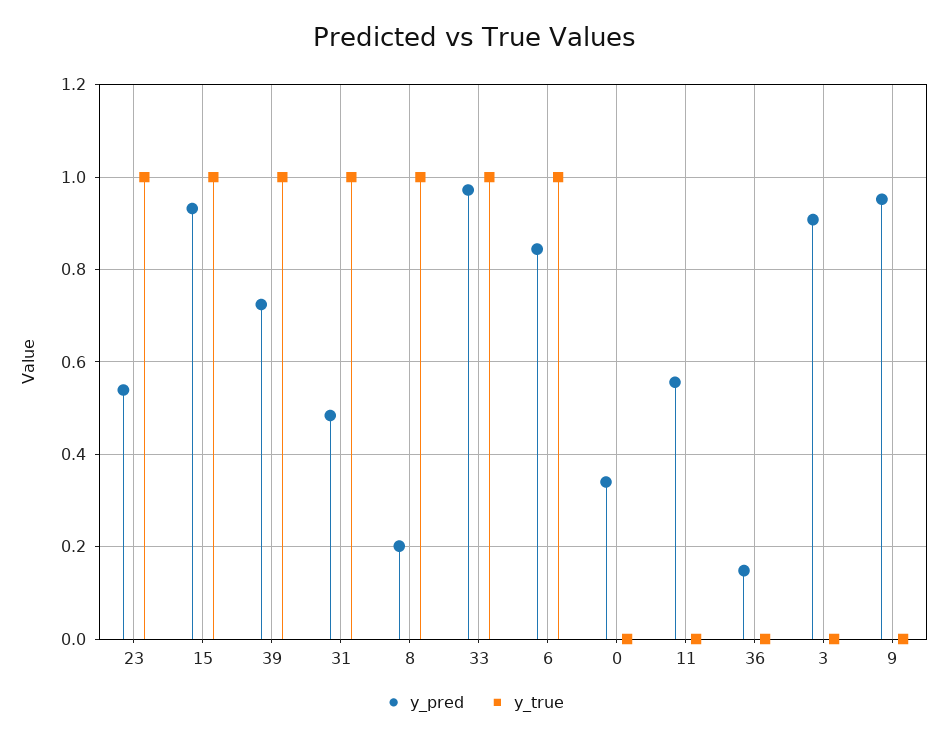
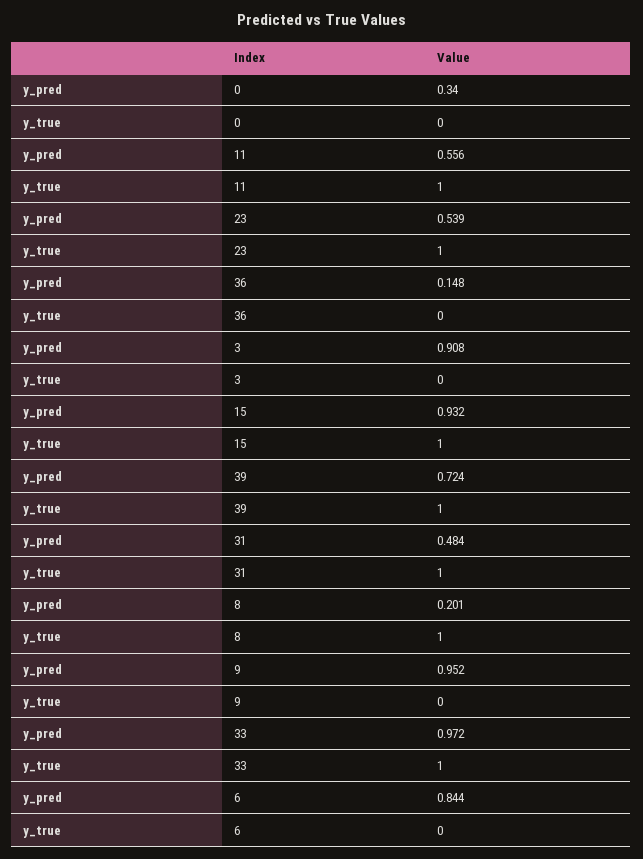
  {
    "y_pred": {
      "23": 0.539,
      "15": 0.932,
      "39": 0.724,
      "31": 0.484,
      "8": 0.201,
      "33": 0.972,
      "6": 0.844,
      "0": 0.34,
      "11": 0.556,
      "36": 0.148,
      "3": 0.908,
      "9": 0.952
    },
    "y_true": {
      "23": 1,
      "15": 1,
      "39": 1,
      "31": 1,
      "8": 1,
      "33": 1,
-     "6": 1,
+     "6": 0,
      "0": 0,
-     "11": 0,
+     "11": 1,
      "36": 0,
      "3": 0,
      "9": 0
    }
  }

